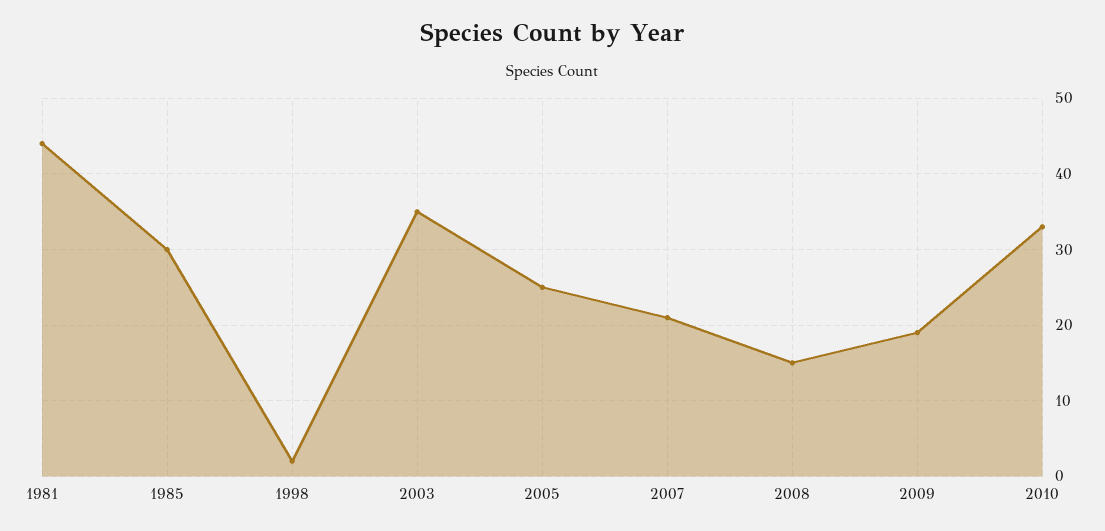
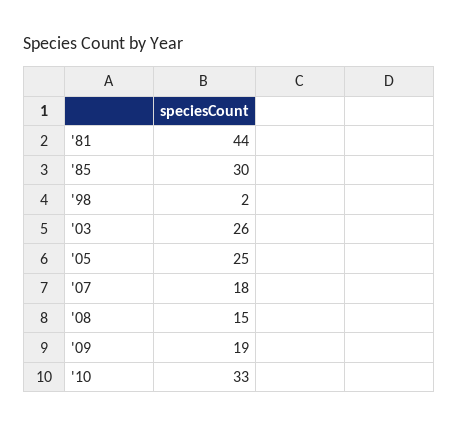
  {
    "1981": 44,
    "1985": 30,
    "1998": 2,
-   "2003": 35,
+   "2003": 26,
    "2005": 25,
-   "2007": 21,
+   "2007": 18,
    "2008": 15,
    "2009": 19,
    "2010": 33
  }

